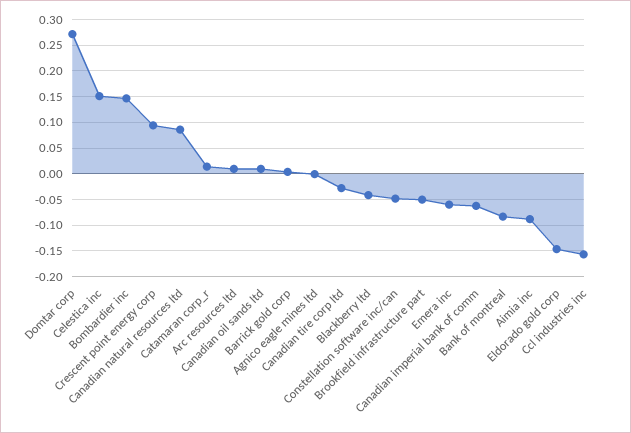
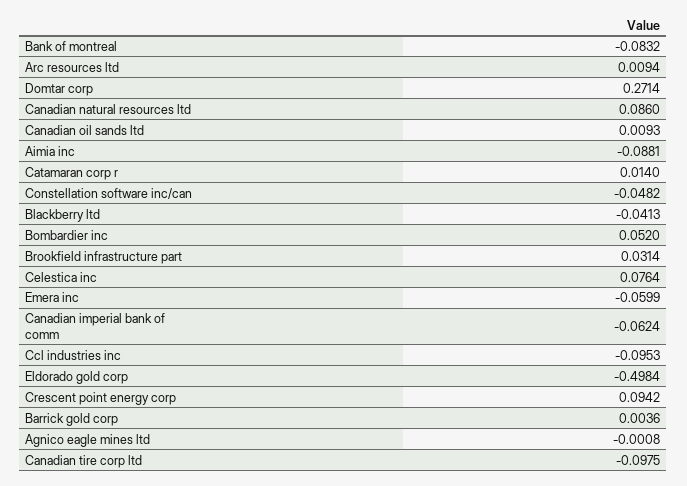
  {
    "Domtar corp": 0.2714,
-   "Celestica inc": 0.15,
+   "Celestica inc": 0.0764,
-   "Bombardier inc": 0.15,
+   "Bombardier inc": 0.052,
    "Crescent point energy corp": 0.0942,
    "Canadian natural resources ltd": 0.086,
    "Catamaran corp_r": 0.014,
    "Arc resources ltd": 0.0094,
    "Canadian oil sands ltd": 0.0093,
    "Barrick gold corp": 0.0036,
    "Agnico eagle mines ltd": -0.0008,
-   "Canadian tire corp ltd": -0.025,
+   "Canadian tire corp ltd": -0.0975,
    "Blackberry ltd": -0.0413,
    "Constellation software inc/can": -0.0482,
-   "Brookfield infrastructure part": -0.05,
+   "Brookfield infrastructure part": 0.0314,
    "Emera inc": -0.0599,
    "Canadian imperial bank of comm": -0.0624,
    "Bank of montreal": -0.0832,
    "Aimia inc": -0.0881,
-   "Eldorado gold corp": -0.15,
+   "Eldorado gold corp": -0.4984,
-   "Ccl industries inc": -0.15
+   "Ccl industries inc": -0.0953
  }

